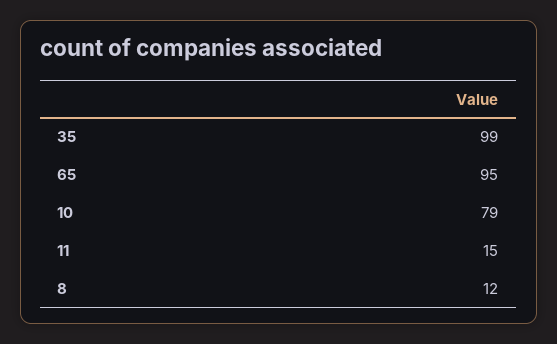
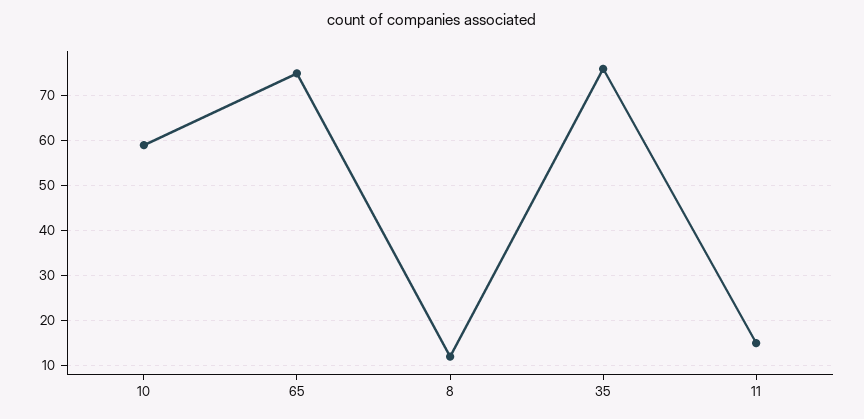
  {
-   "35": 99,
+   "35": 75,
-   "65": 95,
+   "65": 75,
-   "10": 79,
+   "10": 60,
    "11": 15,
    "8": 12
  }

